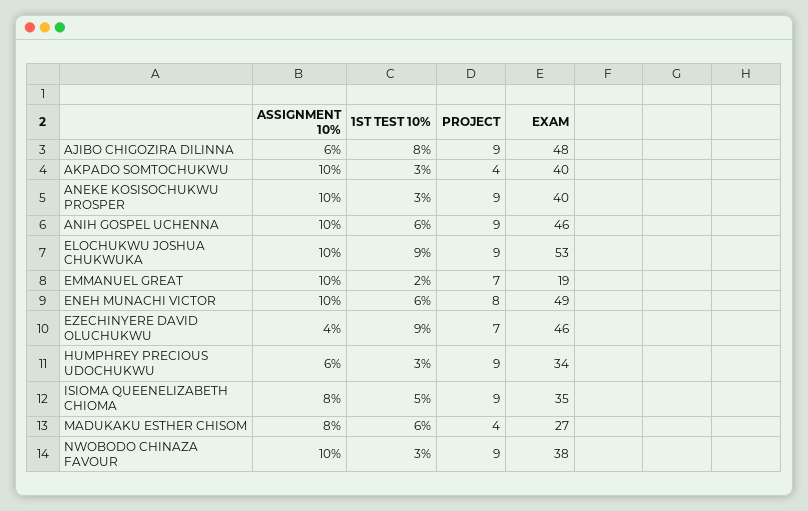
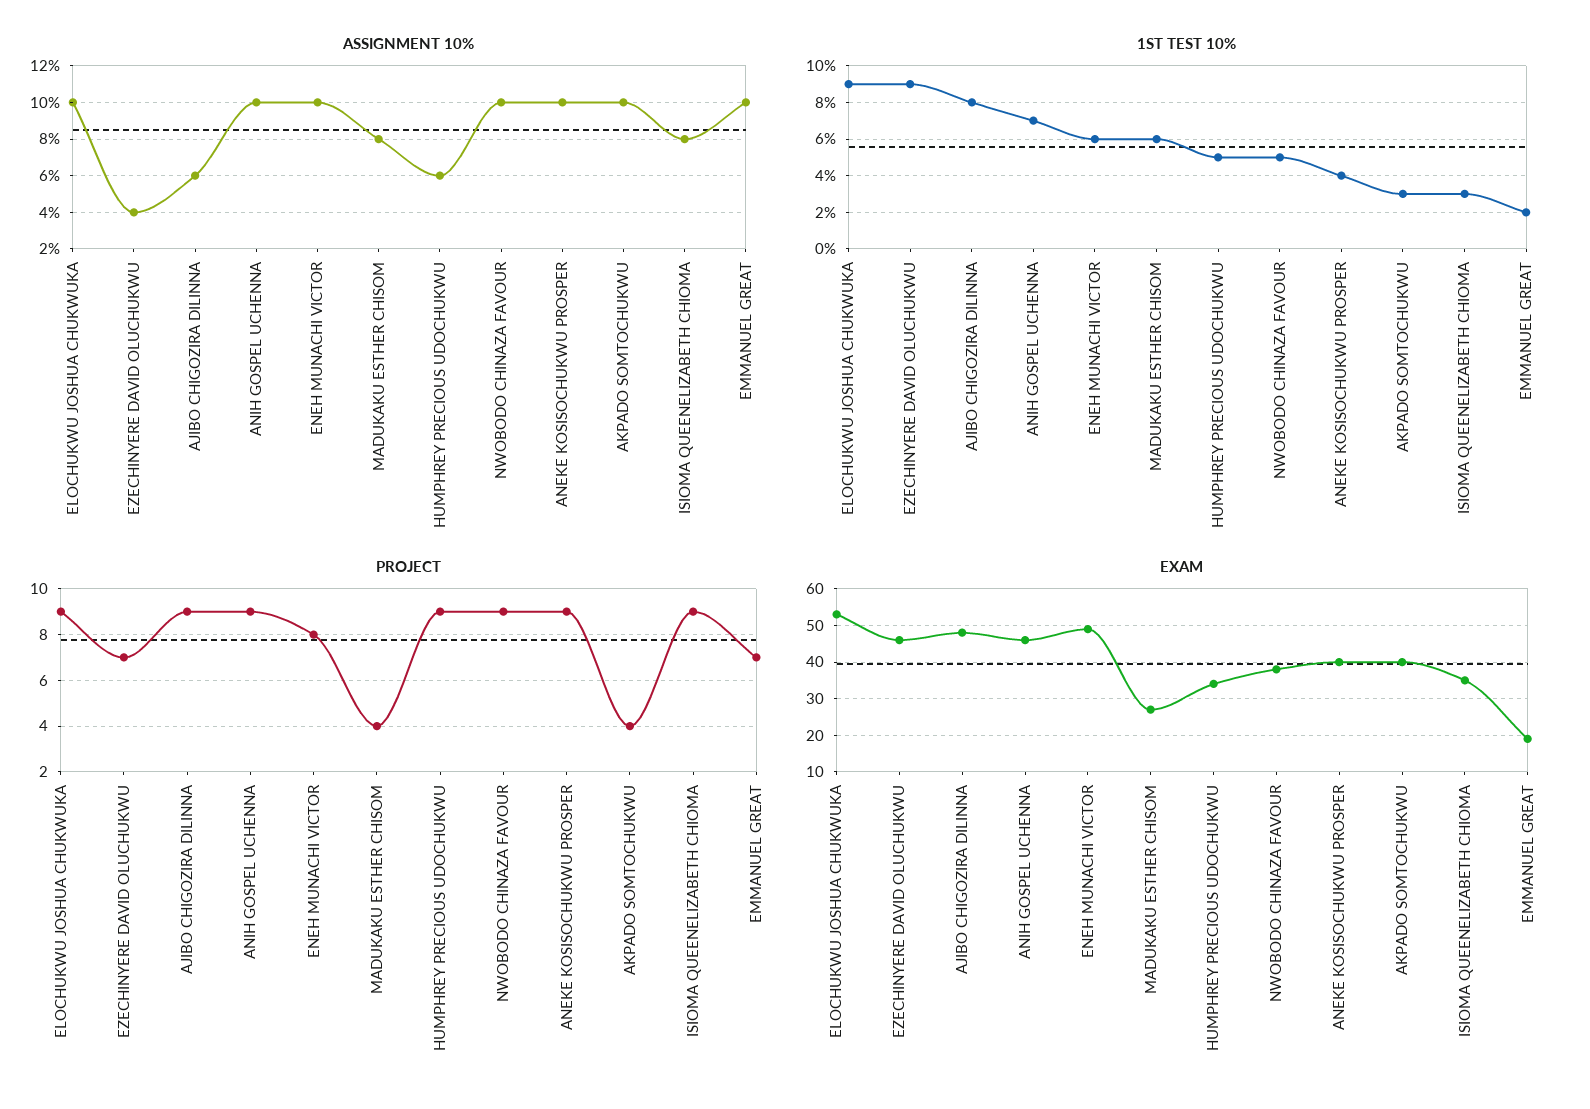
  {
    "ASSIGNMENT 10%": {
      "AJIBO CHIGOZIRA DILINNA": 6,
      "AKPADO SOMTOCHUKWU": 10,
      "ANEKE KOSISOCHUKWU PROSPER": 10,
      "ANIH GOSPEL UCHENNA": 10,
      "ELOCHUKWU JOSHUA CHUKWUKA": 10,
      "EMMANUEL GREAT": 10,
      "ENEH MUNACHI VICTOR": 10,
      "EZECHINYERE DAVID OLUCHUKWU": 4,
      "HUMPHREY PRECIOUS UDOCHUKWU": 6,
      "ISIOMA QUEENELIZABETH CHIOMA": 8,
      "MADUKAKU ESTHER CHISOM": 8,
      "NWOBODO CHINAZA FAVOUR": 10
    },
    "1ST TEST 10%": {
      "AJIBO CHIGOZIRA DILINNA": 8,
      "AKPADO SOMTOCHUKWU": 3,
-     "ANEKE KOSISOCHUKWU PROSPER": 3,
+     "ANEKE KOSISOCHUKWU PROSPER": 4,
-     "ANIH GOSPEL UCHENNA": 6,
+     "ANIH GOSPEL UCHENNA": 7,
      "ELOCHUKWU JOSHUA CHUKWUKA": 9,
      "EMMANUEL GREAT": 2,
      "ENEH MUNACHI VICTOR": 6,
      "EZECHINYERE DAVID OLUCHUKWU": 9,
-     "HUMPHREY PRECIOUS UDOCHUKWU": 3,
+     "HUMPHREY PRECIOUS UDOCHUKWU": 5,
-     "ISIOMA QUEENELIZABETH CHIOMA": 5,
+     "ISIOMA QUEENELIZABETH CHIOMA": 3,
      "MADUKAKU ESTHER CHISOM": 6,
-     "NWOBODO CHINAZA FAVOUR": 3
+     "NWOBODO CHINAZA FAVOUR": 5
    },
    "PROJECT": {
      "AJIBO CHIGOZIRA DILINNA": 9,
      "AKPADO SOMTOCHUKWU": 4,
      "ANEKE KOSISOCHUKWU PROSPER": 9,
      "ANIH GOSPEL UCHENNA": 9,
      "ELOCHUKWU JOSHUA CHUKWUKA": 9,
      "EMMANUEL GREAT": 7,
      "ENEH MUNACHI VICTOR": 8,
      "EZECHINYERE DAVID OLUCHUKWU": 7,
      "HUMPHREY PRECIOUS UDOCHUKWU": 9,
      "ISIOMA QUEENELIZABETH CHIOMA": 9,
      "MADUKAKU ESTHER CHISOM": 4,
      "NWOBODO CHINAZA FAVOUR": 9
    },
    "EXAM": {
      "AJIBO CHIGOZIRA DILINNA": 48,
      "AKPADO SOMTOCHUKWU": 40,
      "ANEKE KOSISOCHUKWU PROSPER": 40,
      "ANIH GOSPEL UCHENNA": 46,
      "ELOCHUKWU JOSHUA CHUKWUKA": 53,
      "EMMANUEL GREAT": 19,
      "ENEH MUNACHI VICTOR": 49,
      "EZECHINYERE DAVID OLUCHUKWU": 46,
      "HUMPHREY PRECIOUS UDOCHUKWU": 34,
      "ISIOMA QUEENELIZABETH CHIOMA": 35,
      "MADUKAKU ESTHER CHISOM": 27,
      "NWOBODO CHINAZA FAVOUR": 38
    }
  }

